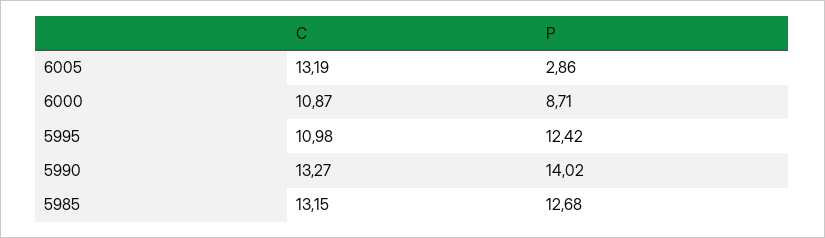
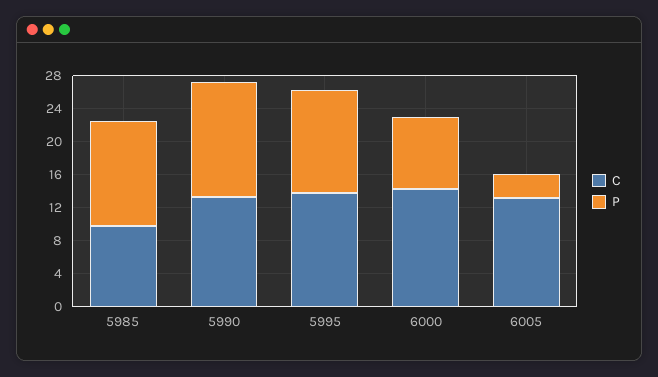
  {
    "C": {
      "6005": 13.19,
-     "6000": 10.87,
+     "6000": 14,
-     "5995": 10.98,
+     "5995": 14,
      "5990": 13.27,
-     "5985": 13.15
+     "5985": 10
    },
    "P": {
      "6005": 2.86,
      "6000": 8.71,
      "5995": 12.42,
      "5990": 14.02,
      "5985": 12.68
    }
  }

